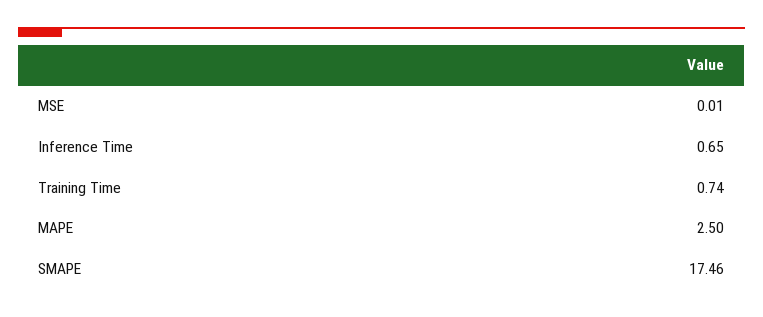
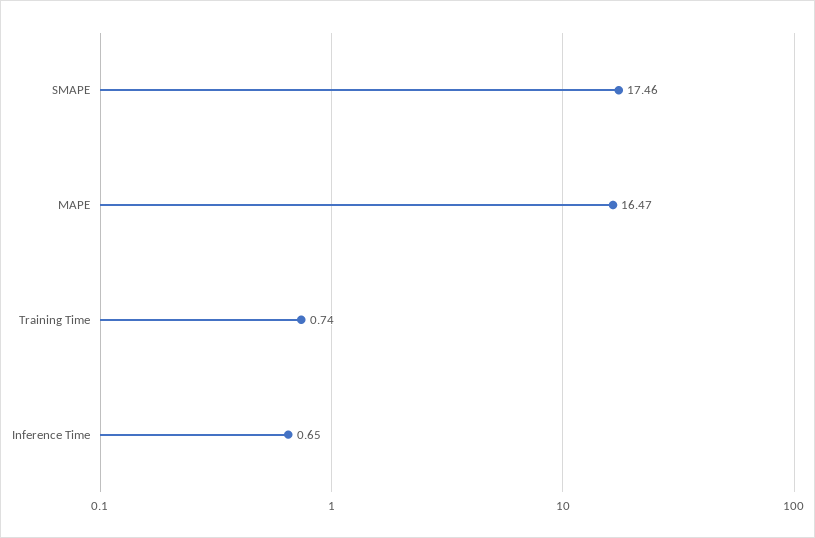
  {
-   "MSE": 0.01,
    "Inference Time": 0.65,
    "Training Time": 0.74,
-   "MAPE": 2.5,
+   "MAPE": 16.47,
    "SMAPE": 17.46
  }

